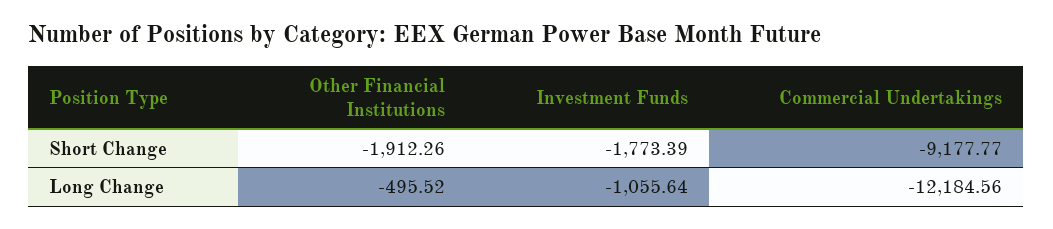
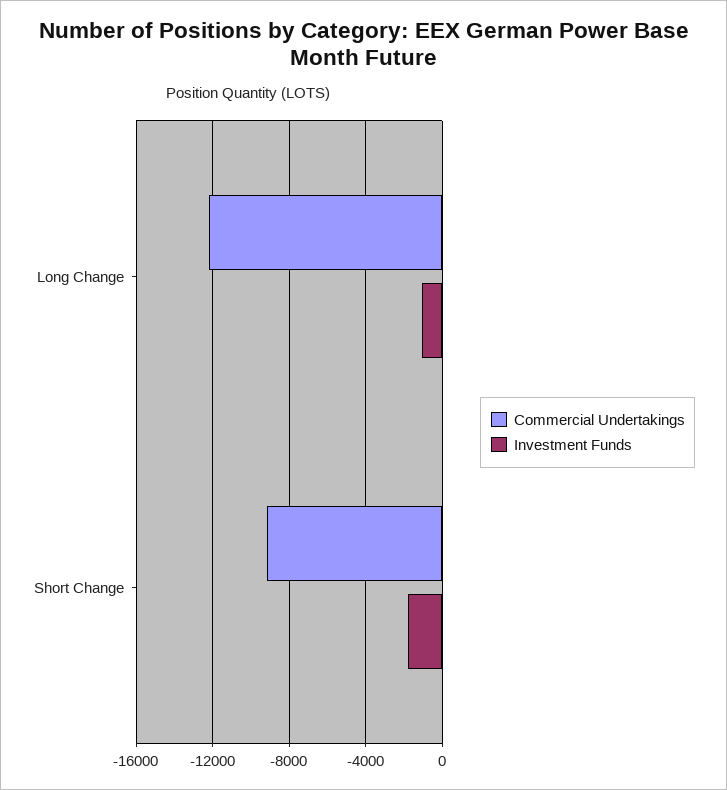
  {
-   "Other Financial Institutions": {
-     "Short Change": -1912.26,
-     "Long Change": -495.52
-   },
    "Investment Funds": {
      "Short Change": -1773.39,
      "Long Change": -1055.64
    },
    "Commercial Undertakings": {
      "Short Change": -9177.77,
      "Long Change": -12184.56
    }
  }

